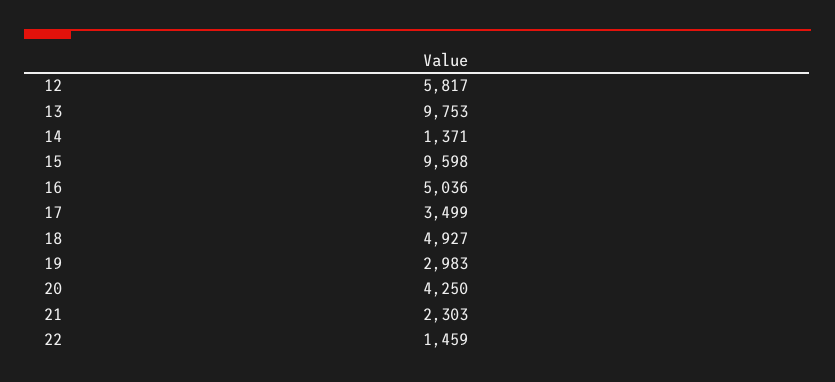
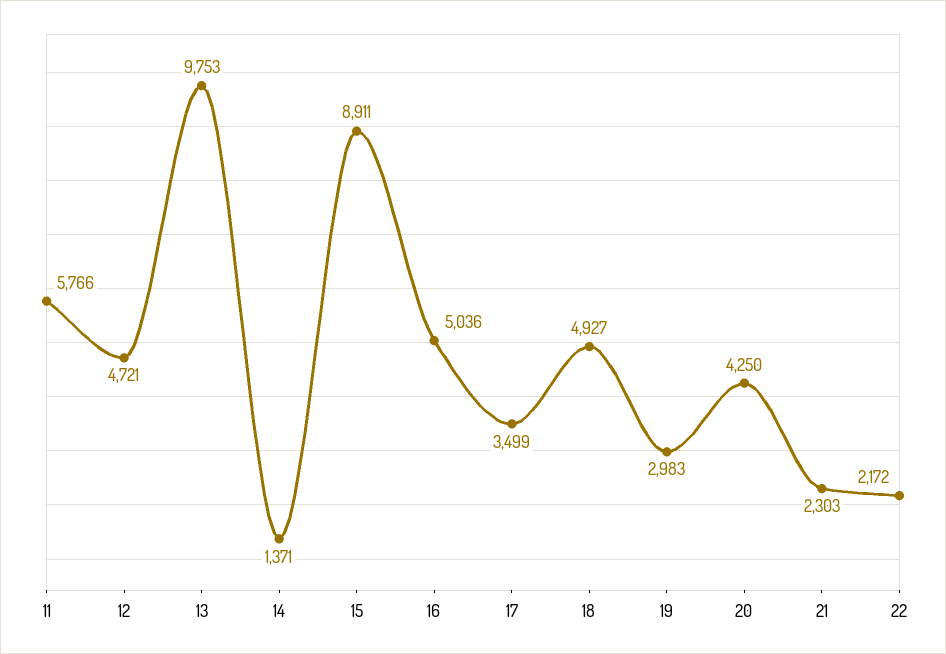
  {
-   "12": 5817,
+   "12": 4721,
    "13": 9753,
    "14": 1371,
-   "15": 9598,
+   "15": 8911,
    "16": 5036,
    "17": 3499,
    "18": 4927,
    "19": 2983,
    "20": 4250,
    "21": 2303,
-   "22": 1459
+   "22": 2172,
+   "11": 5766
  }

